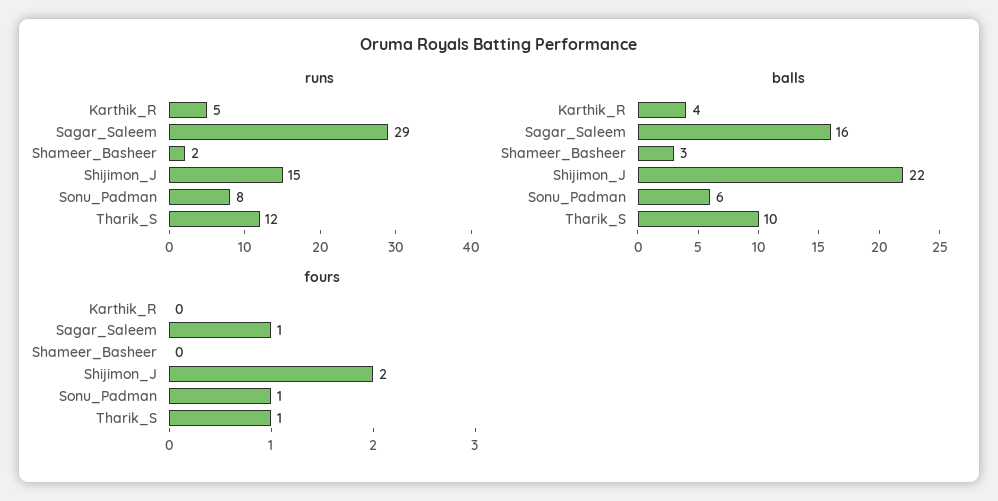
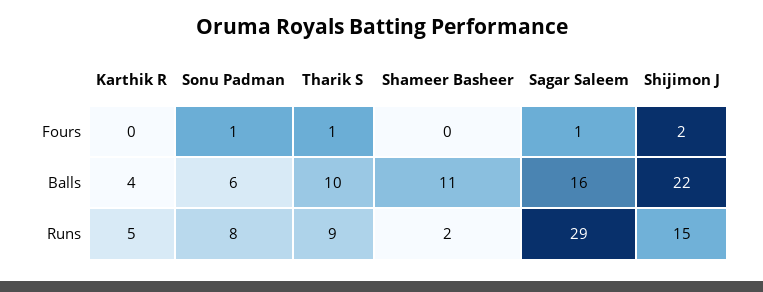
  {
    "runs": {
      "Karthik_R": 5,
      "Sagar_Saleem": 29,
      "Shameer_Basheer": 2,
      "Shijimon_J": 15,
      "Sonu_Padman": 8,
-     "Tharik_S": 12
+     "Tharik_S": 9
    },
    "balls": {
      "Karthik_R": 4,
      "Sagar_Saleem": 16,
-     "Shameer_Basheer": 3,
+     "Shameer_Basheer": 11,
      "Shijimon_J": 22,
      "Sonu_Padman": 6,
      "Tharik_S": 10
    },
    "fours": {
      "Karthik_R": 0,
      "Sagar_Saleem": 1,
      "Shameer_Basheer": 0,
      "Shijimon_J": 2,
      "Sonu_Padman": 1,
      "Tharik_S": 1
    }
  }

